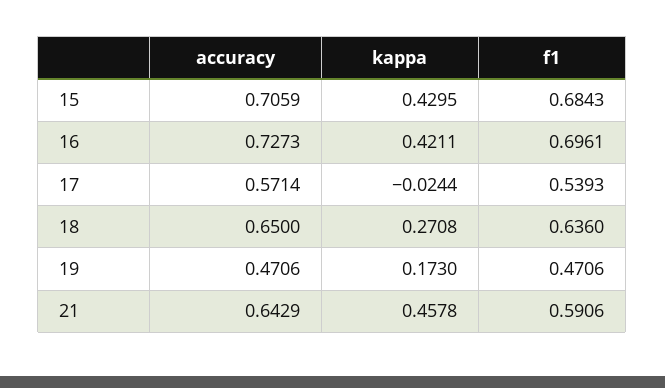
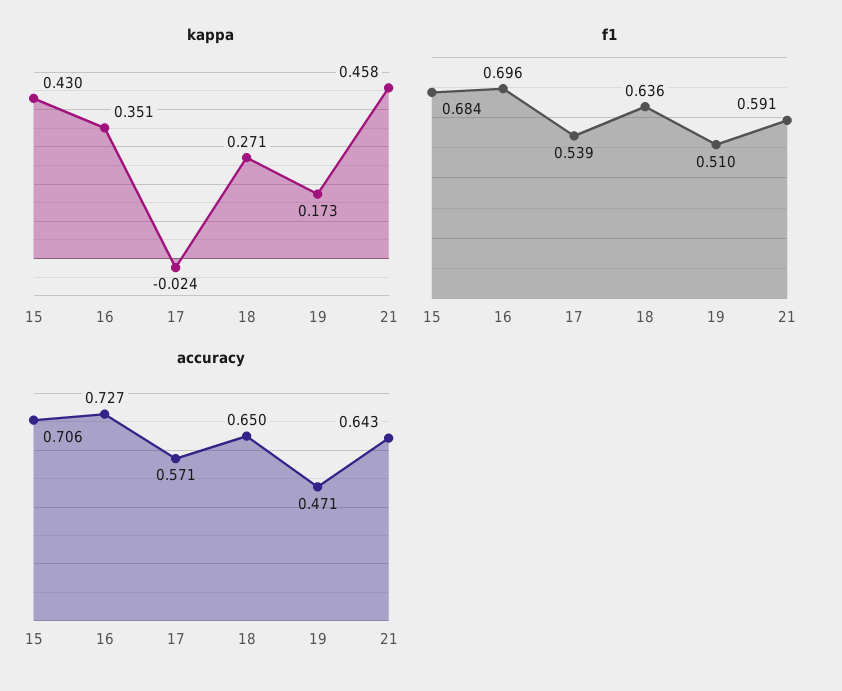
  {
    "accuracy": {
      "15": 0.7059,
      "16": 0.7273,
      "17": 0.5714,
      "18": 0.65,
      "19": 0.4706,
      "21": 0.6429
    },
    "kappa": {
      "15": 0.4295,
-     "16": 0.4211,
+     "16": 0.351,
      "17": -0.0244,
      "18": 0.2708,
      "19": 0.173,
      "21": 0.4578
    },
    "f1": {
      "15": 0.6843,
      "16": 0.6961,
      "17": 0.5393,
      "18": 0.636,
-     "19": 0.4706,
+     "19": 0.51,
      "21": 0.5906
    }
  }

